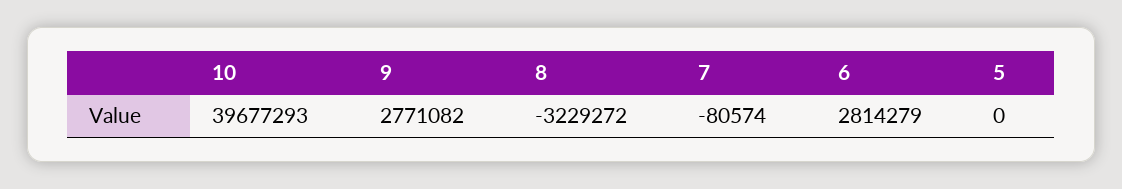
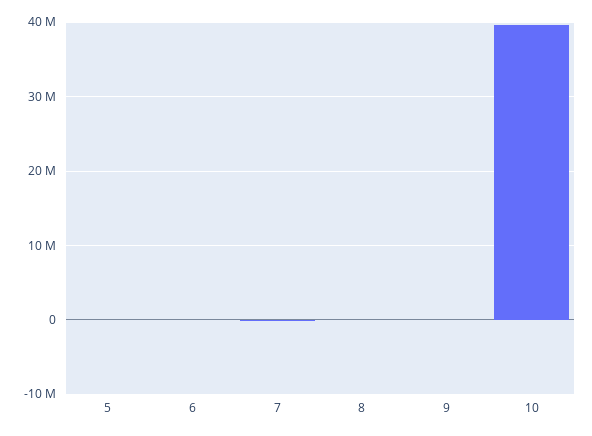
  {
    "10": 39677293,
-   "9": 2771082,
+   "9": 0,
-   "8": -3229272,
+   "8": 0,
    "7": -80574,
-   "6": 2814279,
+   "6": 0,
    "5": 0
  }

